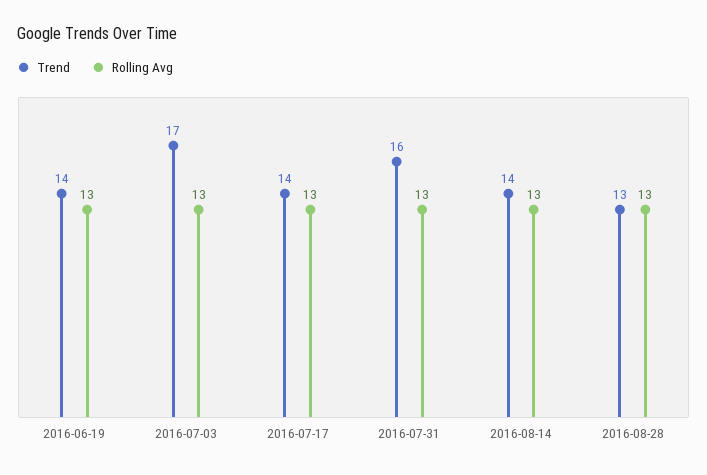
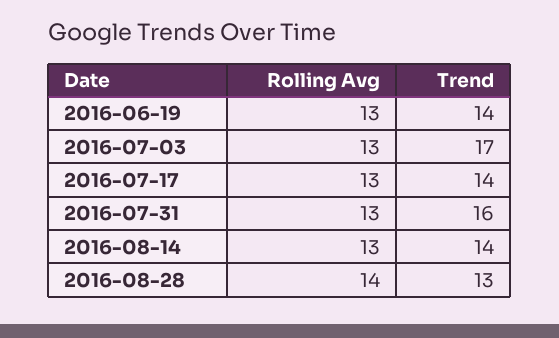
  {
    "Trend": {
      "2016-06-19": 14,
      "2016-07-03": 17,
      "2016-07-17": 14,
      "2016-07-31": 16,
      "2016-08-14": 14,
      "2016-08-28": 13
    },
    "Rolling Avg": {
      "2016-06-19": 13,
      "2016-07-03": 13,
      "2016-07-17": 13,
      "2016-07-31": 13,
      "2016-08-14": 13,
-     "2016-08-28": 13
+     "2016-08-28": 14
    }
  }

